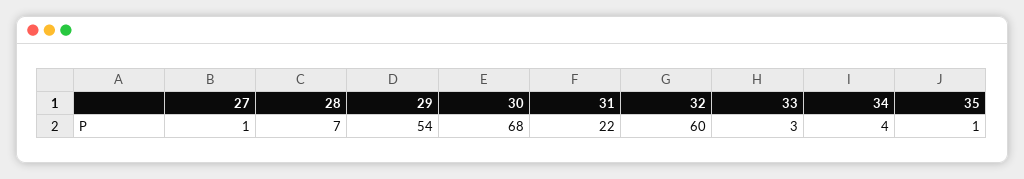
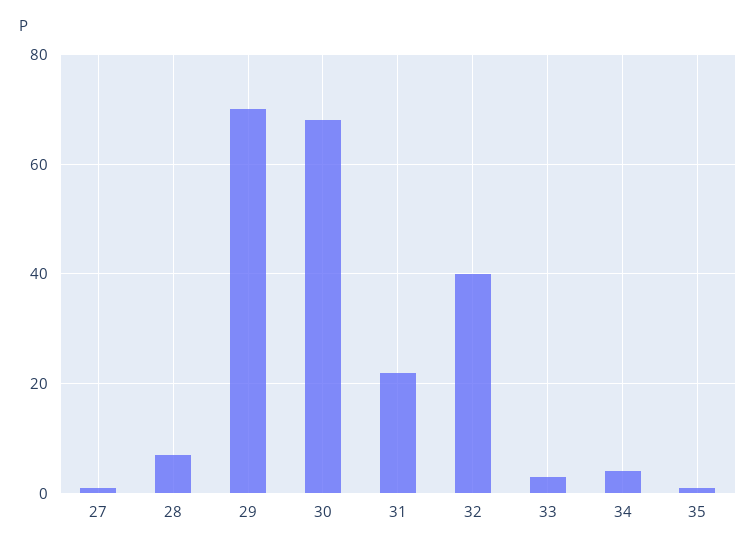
  {
    "27": 1,
    "28": 7,
-   "29": 54,
+   "29": 70,
    "30": 68,
    "31": 22,
-   "32": 60,
+   "32": 40,
    "33": 3,
    "34": 4,
    "35": 1
  }

